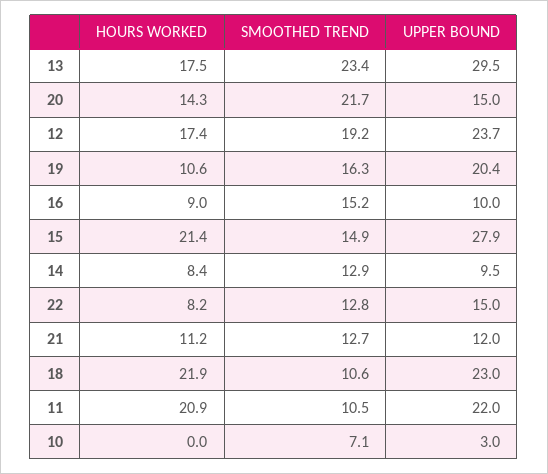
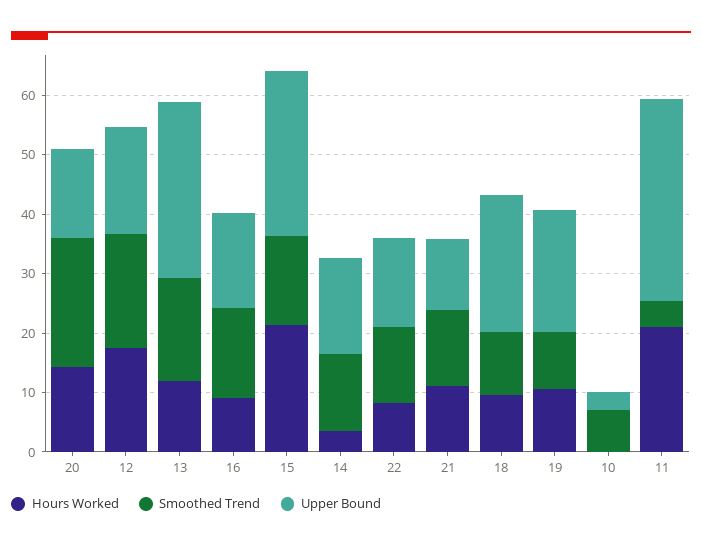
  {
    "HOURS WORKED": {
-     "13": 17.5,
+     "13": 12,
      "20": 14.3,
      "12": 17.4,
      "19": 10.6,
      "16": 9,
      "15": 21.4,
-     "14": 8.4,
+     "14": 4,
      "22": 8.2,
      "21": 11.2,
-     "18": 21.9,
+     "18": 10,
      "11": 20.9,
      "10": 0
    },
    "SMOOTHED TREND": {
-     "13": 23.4,
+     "13": 18,
      "20": 21.7,
      "12": 19.2,
-     "19": 16.3,
+     "19": 10,
      "16": 15.2,
      "15": 14.9,
      "14": 12.9,
      "22": 12.8,
      "21": 12.7,
      "18": 10.6,
-     "11": 10.5,
+     "11": 4,
      "10": 7.1
    },
    "UPPER BOUND": {
      "13": 29.5,
      "20": 15,
-     "12": 23.7,
+     "12": 18,
      "19": 20.4,
-     "16": 10,
+     "16": 16,
      "15": 27.9,
-     "14": 9.5,
+     "14": 16,
      "22": 15,
      "21": 12,
      "18": 23,
-     "11": 22,
+     "11": 34,
      "10": 3
    }
  }

